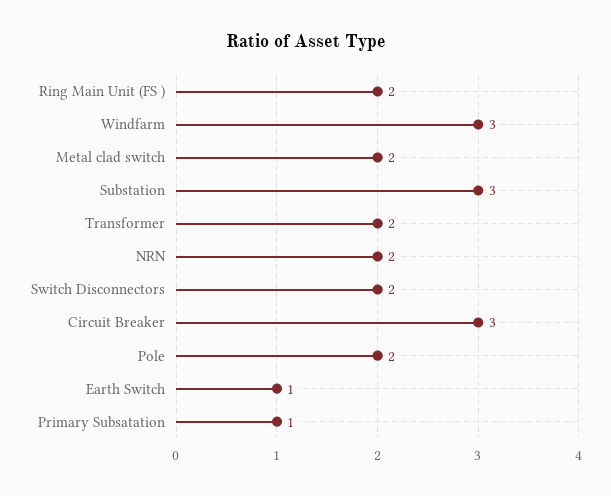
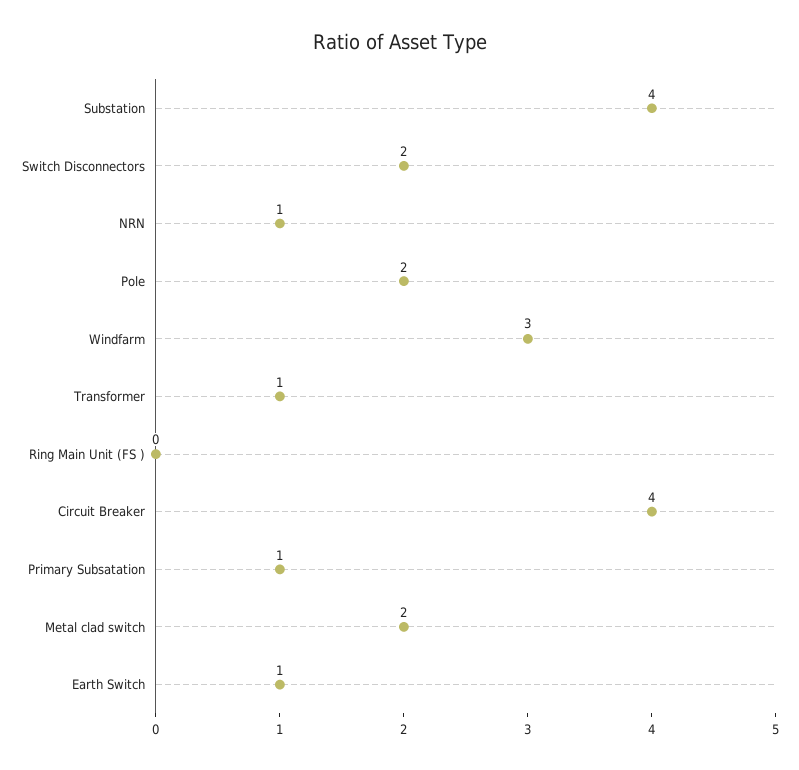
  {
-   "Ring Main Unit (FS )": 2,
+   "Ring Main Unit (FS )": 0,
    "Windfarm": 3,
    "Metal clad switch": 2,
-   "Substation": 3,
+   "Substation": 4,
-   "Transformer": 2,
+   "Transformer": 1,
-   "NRN": 2,
+   "NRN": 1,
    "Switch Disconnectors": 2,
-   "Circuit Breaker": 3,
+   "Circuit Breaker": 4,
    "Pole": 2,
    "Earth Switch": 1,
    "Primary Subsatation": 1
  }

